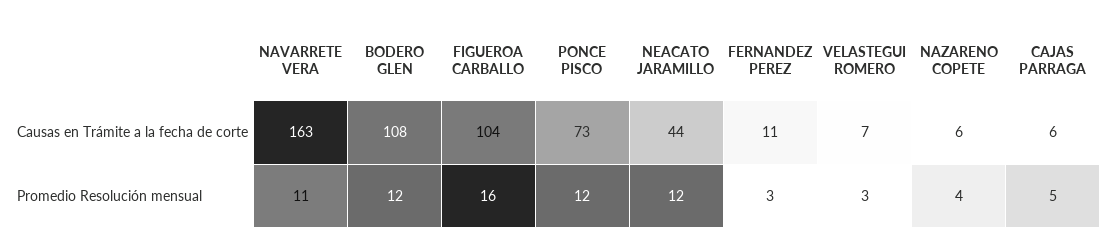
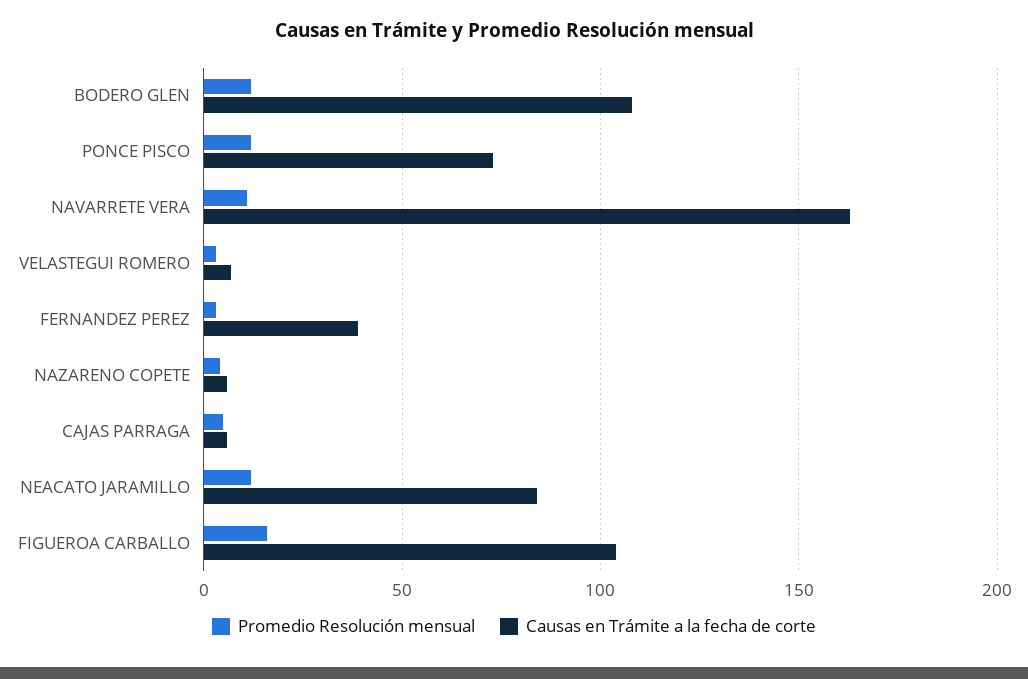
  {
    "Causas en Trámite a la fecha de corte": {
      "NAVARRETE VERA": 163,
      "BODERO GLEN": 108,
      "FIGUEROA CARBALLO": 104,
      "PONCE PISCO": 73,
-     "NEACATO JARAMILLO": 44,
+     "NEACATO JARAMILLO": 85,
-     "FERNANDEZ PEREZ": 11,
+     "FERNANDEZ PEREZ": 40,
      "VELASTEGUI ROMERO": 7,
      "NAZARENO COPETE": 6,
      "CAJAS PARRAGA": 6
    },
    "Promedio Resolución mensual": {
      "NAVARRETE VERA": 11,
      "BODERO GLEN": 12,
      "FIGUEROA CARBALLO": 16,
      "PONCE PISCO": 12,
      "NEACATO JARAMILLO": 12,
      "FERNANDEZ PEREZ": 3,
      "VELASTEGUI ROMERO": 3,
      "NAZARENO COPETE": 4,
      "CAJAS PARRAGA": 5
    }
  }

